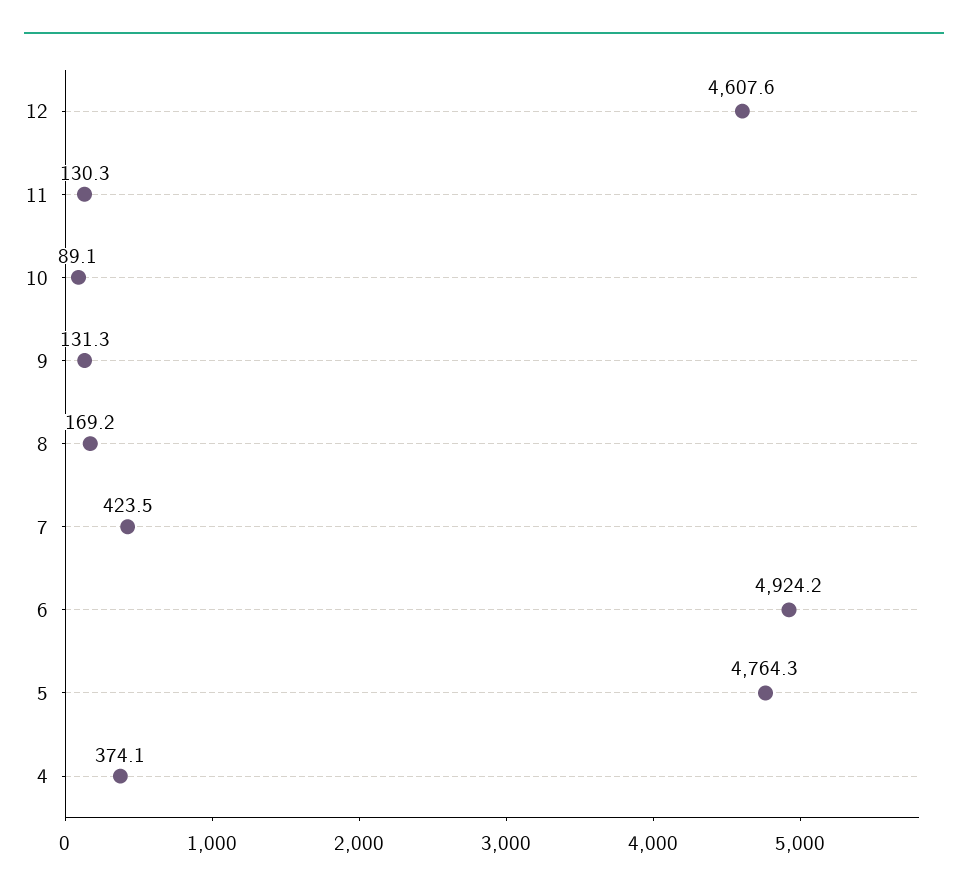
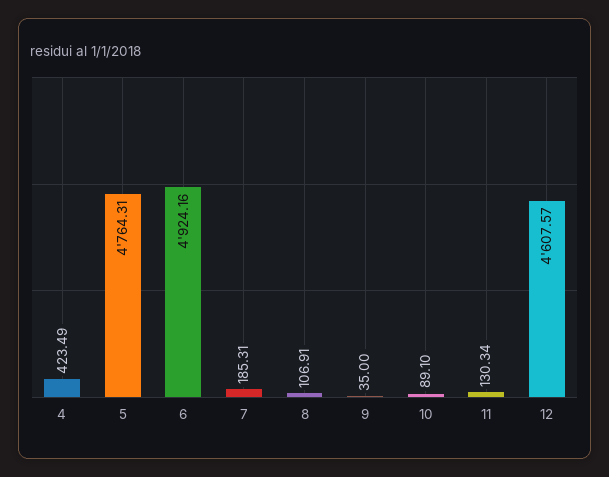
  {
    "12": 4607.57,
    "11": 130.34,
    "10": 89.1,
-   "9": 131.3,
+   "9": 35,
-   "8": 169.2,
+   "8": 106.91,
-   "7": 423.5,
+   "7": 185.31,
    "6": 4924.16,
    "5": 4764.31,
-   "4": 374.1
+   "4": 423.49
  }

